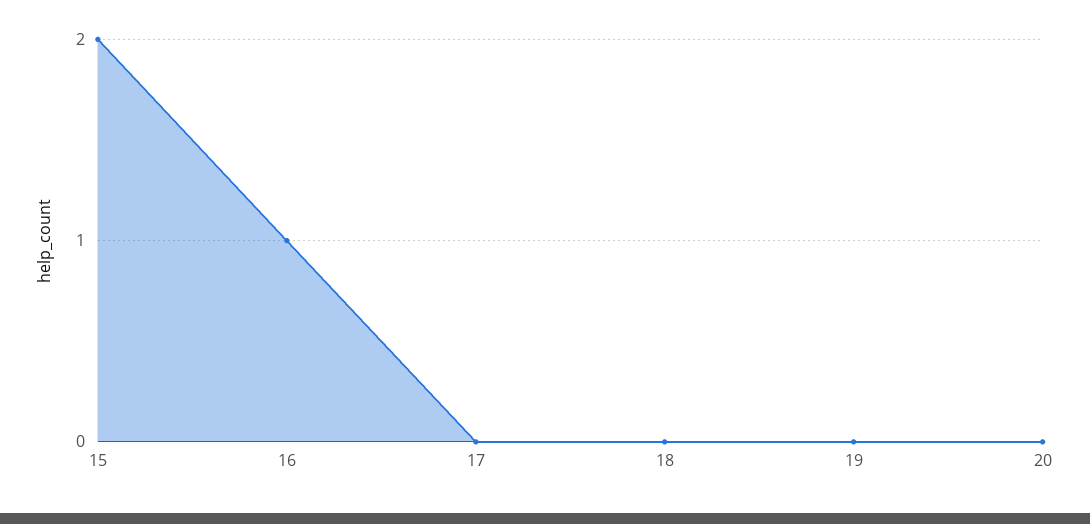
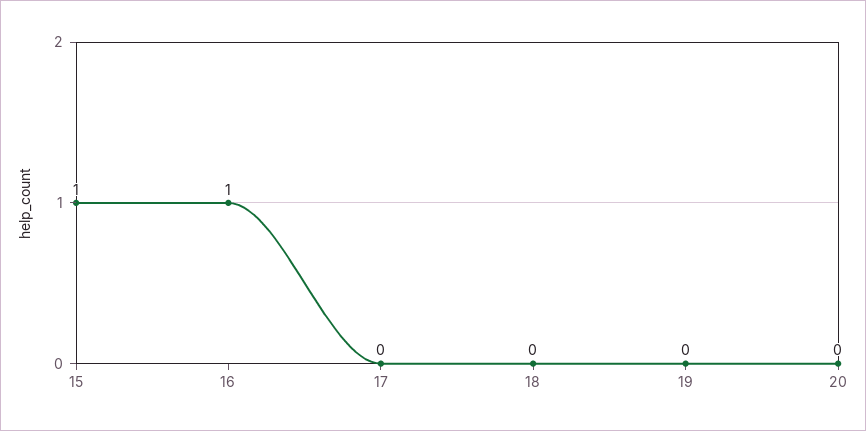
  {
-   "15": 2,
+   "15": 1,
    "16": 1,
    "17": 0,
    "18": 0,
    "19": 0,
    "20": 0
  }

